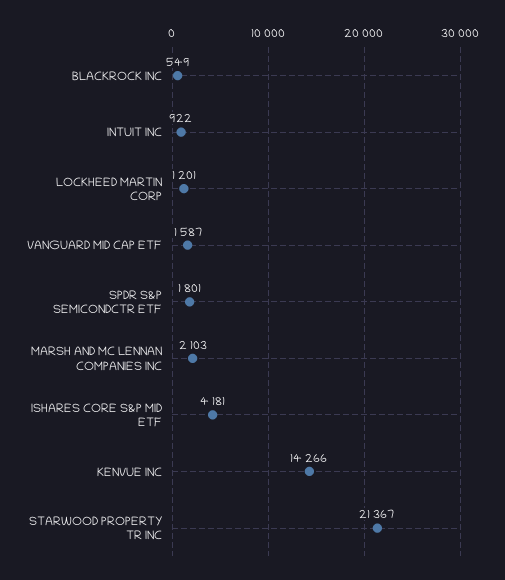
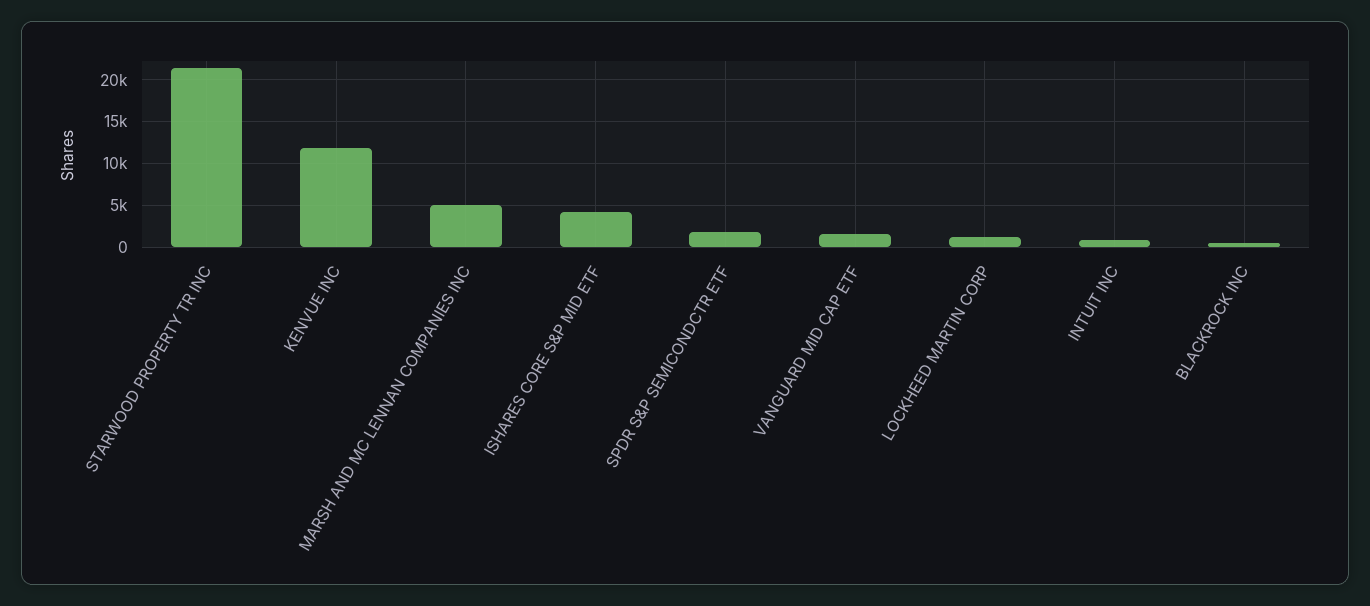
  {
    "BLACKROCK INC": 549,
    "INTUIT INC": 922,
    "LOCKHEED MARTIN CORP": 1201,
    "VANGUARD MID CAP ETF": 1587,
    "SPDR S&P SEMICONDCTR ETF": 1801,
-   "MARSH AND MC LENNAN COMPANIES INC": 2103,
+   "MARSH AND MC LENNAN COMPANIES INC": 5000,
    "ISHARES CORE S&P MID ETF": 4181,
-   "KENVUE INC": 14266,
+   "KENVUE INC": 12000,
    "STARWOOD PROPERTY TR INC": 21367
  }

